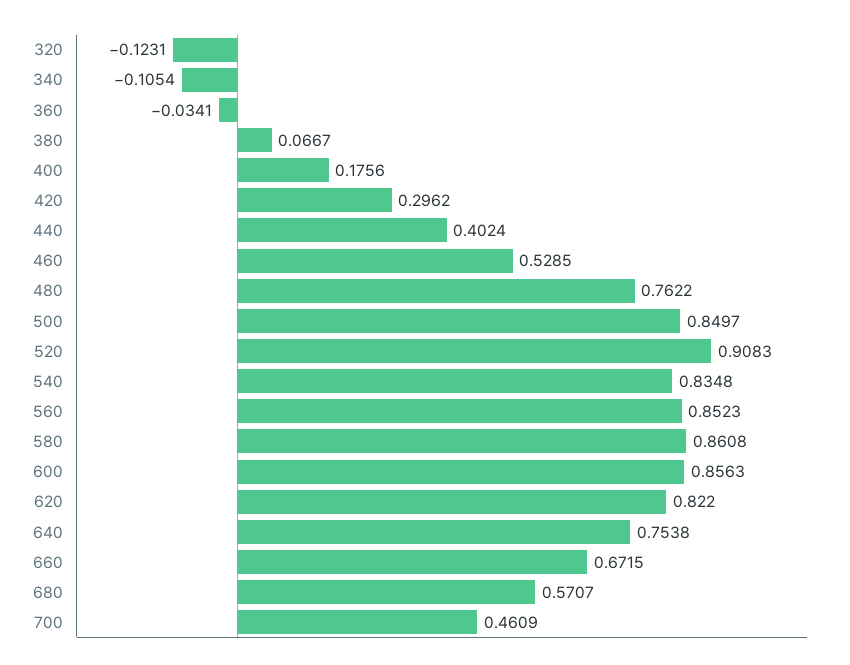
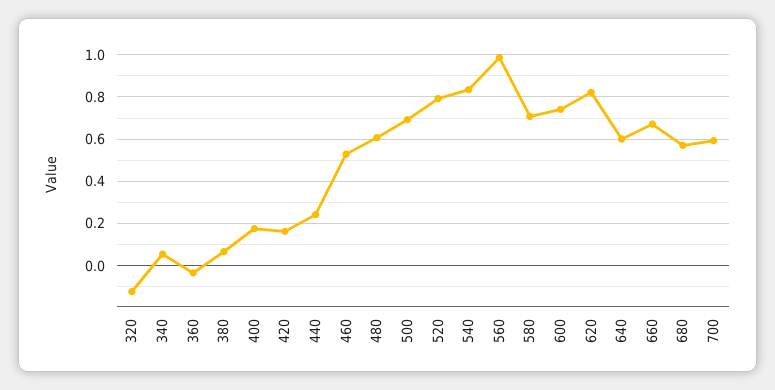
  {
    "320": -0.1231,
-   "340": -0.1054,
+   "340": 0.05,
    "360": -0.0341,
    "380": 0.0667,
    "400": 0.1756,
-   "420": 0.2962,
+   "420": 0.15,
-   "440": 0.4024,
+   "440": 0.25,
    "460": 0.5285,
-   "480": 0.7622,
+   "480": 0.6,
-   "500": 0.8497,
+   "500": 0.7,
-   "520": 0.9083,
+   "520": 0.8,
    "540": 0.8348,
-   "560": 0.8523,
+   "560": 1,
-   "580": 0.8608,
+   "580": 0.7,
-   "600": 0.8563,
+   "600": 0.75,
    "620": 0.822,
-   "640": 0.7538,
+   "640": 0.6,
    "660": 0.6715,
    "680": 0.5707,
-   "700": 0.4609
+   "700": 0.6
  }

